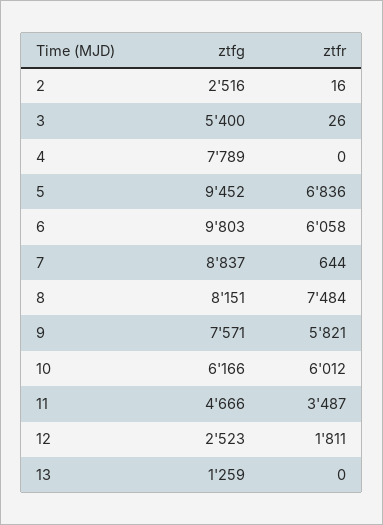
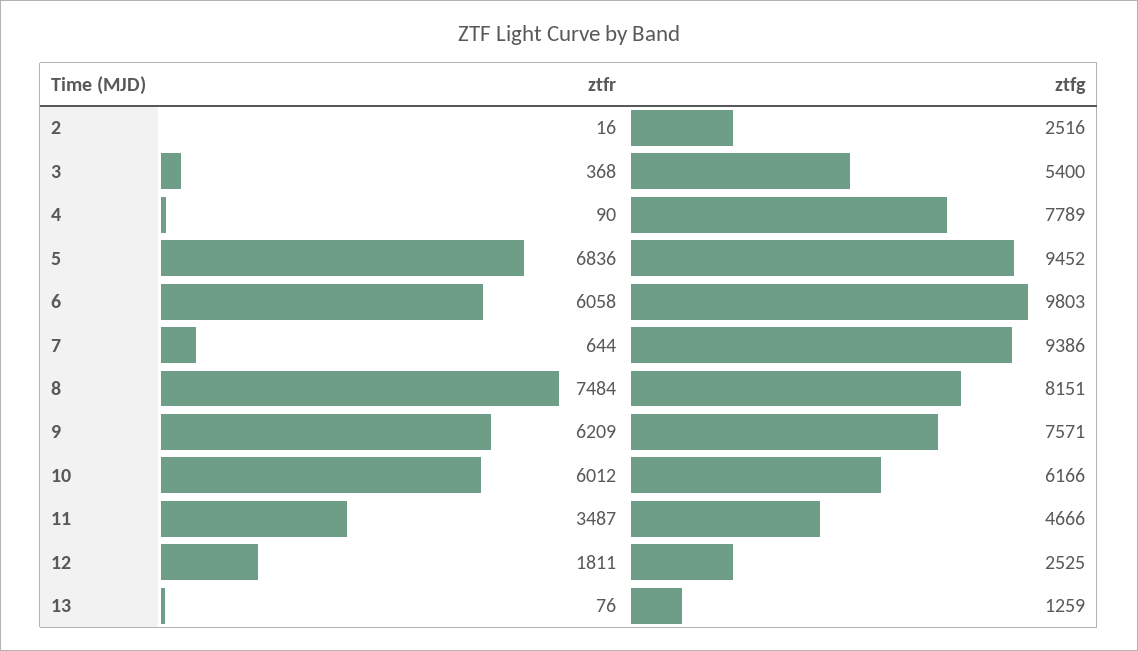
  {
    "ztfg": {
      "2": 2516,
      "3": 5400,
      "4": 7789,
      "5": 9452,
      "6": 9803,
-     "7": 8837,
+     "7": 9386,
      "8": 8151,
      "9": 7571,
      "10": 6166,
      "11": 4666,
-     "12": 2523,
+     "12": 2525,
      "13": 1259
    },
    "ztfr": {
      "2": 16,
-     "3": 26,
+     "3": 368,
-     "4": 0,
+     "4": 90,
      "5": 6836,
      "6": 6058,
      "7": 644,
      "8": 7484,
-     "9": 5821,
+     "9": 6209,
      "10": 6012,
      "11": 3487,
      "12": 1811,
-     "13": 0
+     "13": 76
    }
  }

